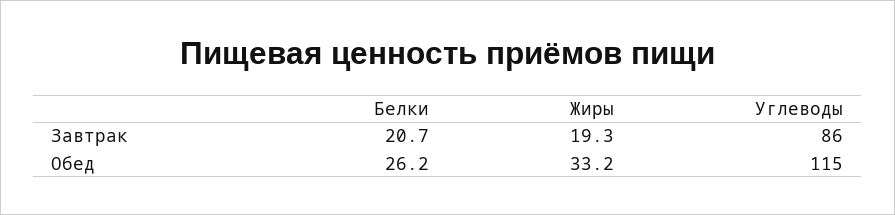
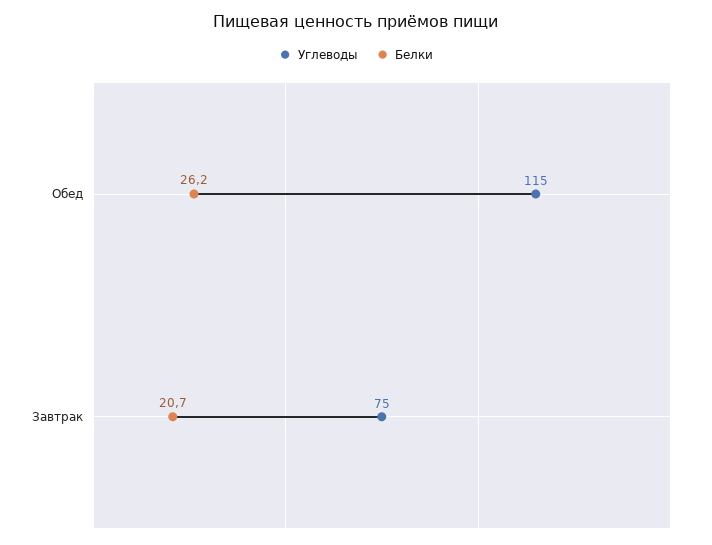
  {
    "Белки": {
      "Завтрак": 20.7,
      "Обед": 26.2
    },
-   "Жиры": {
-     "Завтрак": 19.3,
-     "Обед": 33.2
-   },
    "Углеводы": {
-     "Завтрак": 86,
+     "Завтрак": 75,
      "Обед": 115
    }
  }

